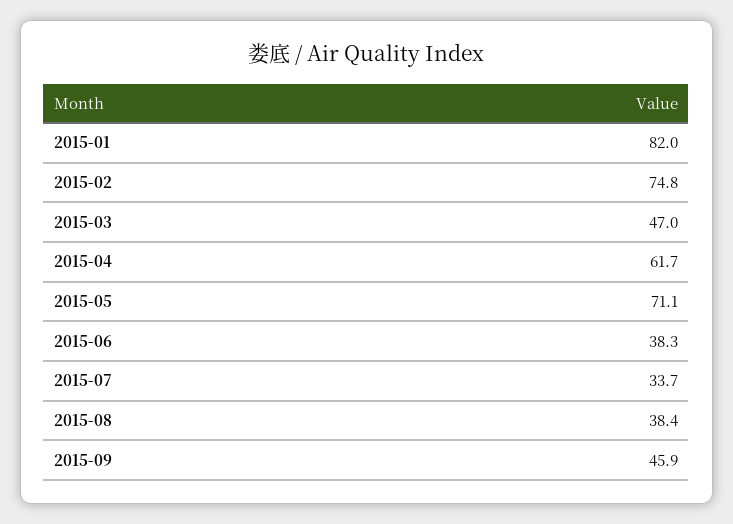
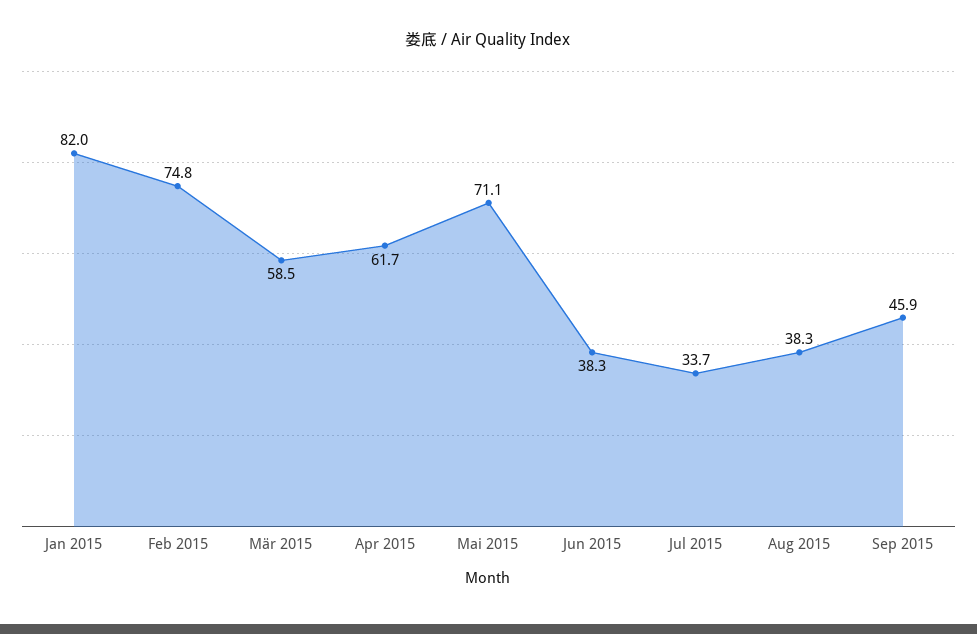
  {
    "2015-01": 82,
    "2015-02": 74.8,
-   "2015-03": 47,
+   "2015-03": 58.5,
    "2015-04": 61.7,
    "2015-05": 71.1,
    "2015-06": 38.3,
    "2015-07": 33.7,
-   "2015-08": 38.4,
+   "2015-08": 38.3,
    "2015-09": 45.9
  }

